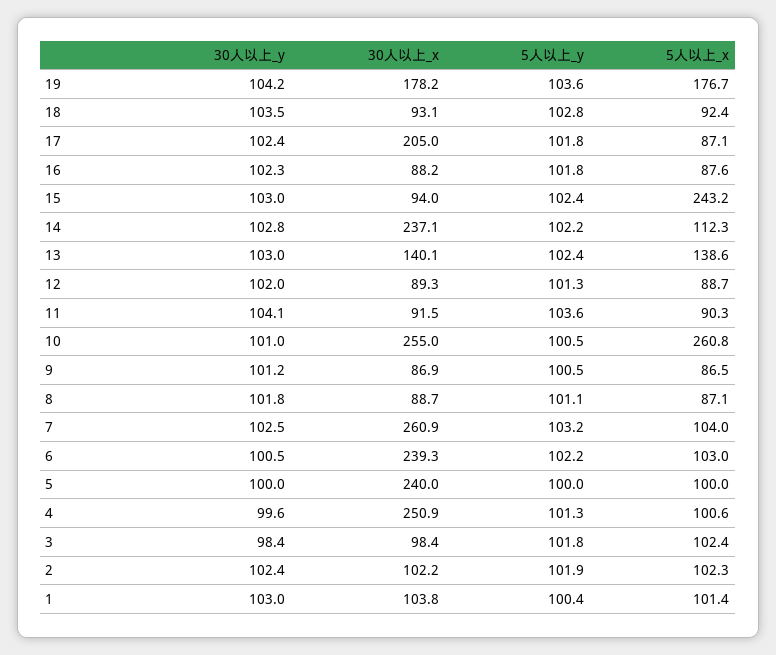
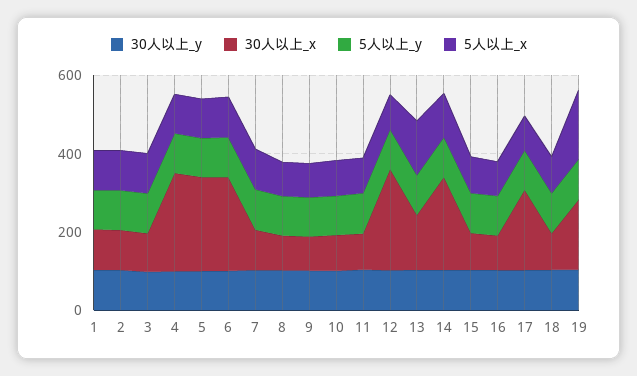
  {
    "30人以上_y": {
      "19": 104.2,
      "18": 103.5,
      "17": 102.4,
      "16": 102.3,
      "15": 103,
      "14": 102.8,
      "13": 103,
      "12": 102,
      "11": 104.1,
      "10": 101,
      "9": 101.2,
      "8": 101.8,
      "7": 102.5,
      "6": 100.5,
      "5": 100,
      "4": 99.6,
      "3": 98.4,
      "2": 102.4,
      "1": 103
    },
    "30人以上_x": {
      "19": 178.2,
      "18": 93.1,
      "17": 205,
      "16": 88.2,
      "15": 94,
      "14": 237.1,
      "13": 140.1,
-     "12": 89.3,
+     "12": 250,
      "11": 91.5,
-     "10": 255,
+     "10": 100,
      "9": 86.9,
      "8": 88.7,
-     "7": 260.9,
+     "7": 100,
      "6": 239.3,
      "5": 240,
      "4": 250.9,
      "3": 98.4,
      "2": 102.2,
      "1": 103.8
    },
    "5人以上_y": {
      "19": 103.6,
      "18": 102.8,
      "17": 101.8,
      "16": 101.8,
      "15": 102.4,
      "14": 102.2,
      "13": 102.4,
      "12": 101.3,
      "11": 103.6,
      "10": 100.5,
      "9": 100.5,
      "8": 101.1,
      "7": 103.2,
      "6": 102.2,
      "5": 100,
      "4": 101.3,
      "3": 101.8,
      "2": 101.9,
      "1": 100.4
    },
    "5人以上_x": {
      "19": 176.7,
      "18": 92.4,
      "17": 87.1,
      "16": 87.6,
-     "15": 243.2,
+     "15": 100,
      "14": 112.3,
      "13": 138.6,
      "12": 88.7,
      "11": 90.3,
-     "10": 260.8,
+     "10": 100,
      "9": 86.5,
      "8": 87.1,
      "7": 104,
      "6": 103,
      "5": 100,
      "4": 100.6,
      "3": 102.4,
      "2": 102.3,
      "1": 101.4
    }
  }

